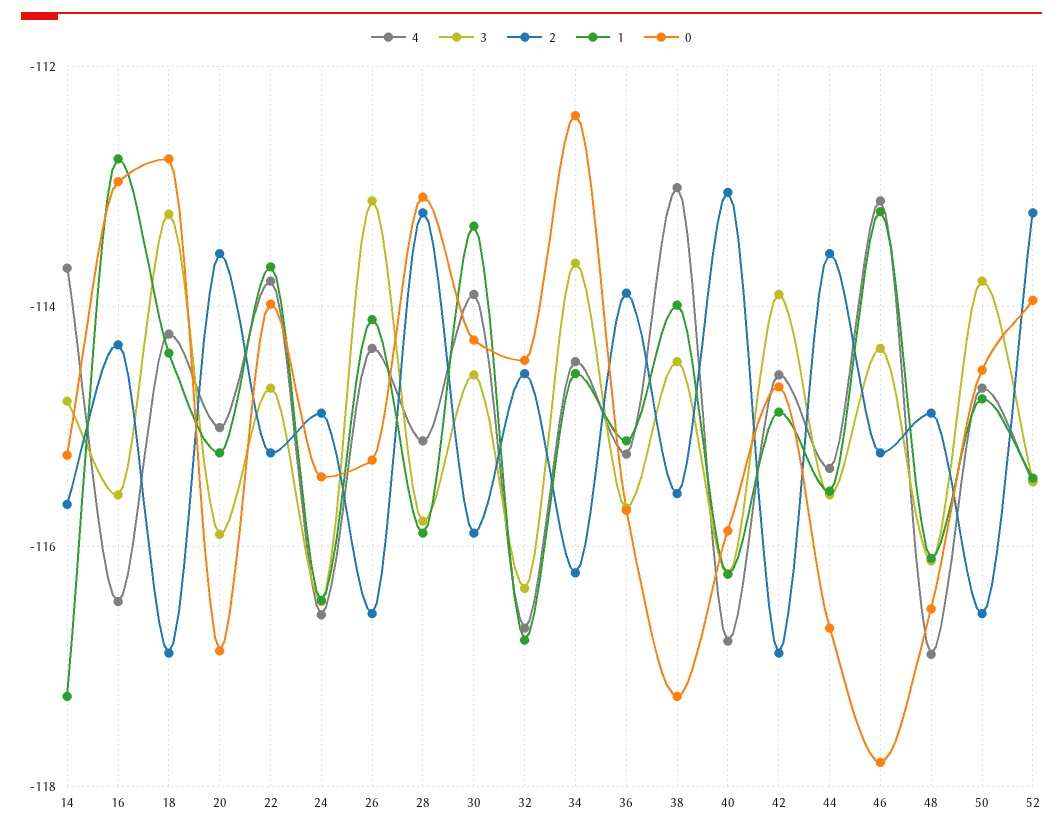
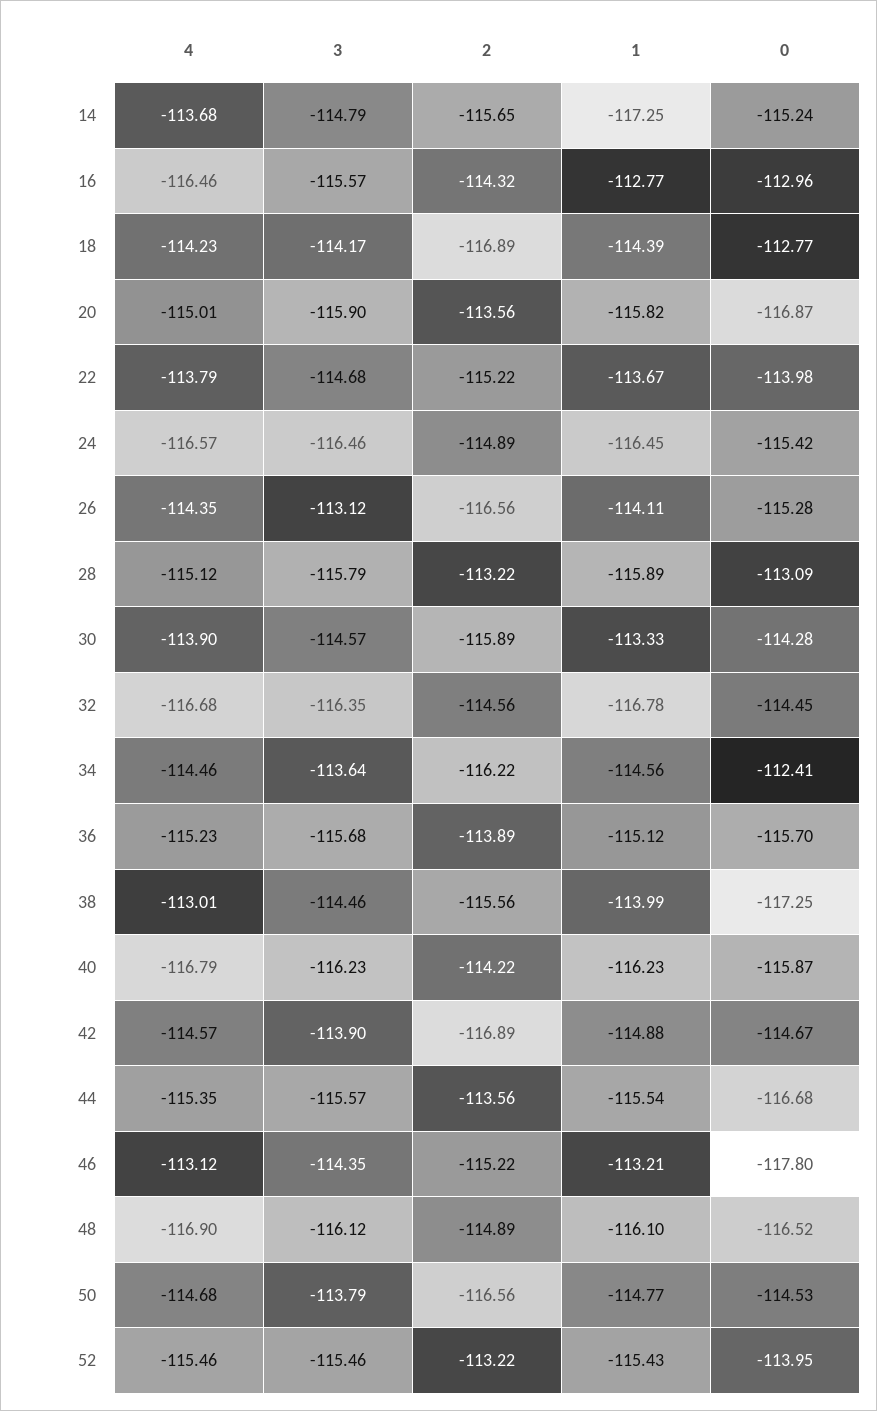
  {
    "4": {
      "14": -113.68,
      "16": -116.46,
      "18": -114.23,
      "20": -115.01,
      "22": -113.79,
      "24": -116.57,
      "26": -114.35,
      "28": -115.12,
      "30": -113.9,
      "32": -116.68,
      "34": -114.46,
      "36": -115.23,
      "38": -113.01,
      "40": -116.79,
      "42": -114.57,
      "44": -115.35,
      "46": -113.12,
      "48": -116.9,
      "50": -114.68,
      "52": -115.46
    },
    "3": {
      "14": -114.79,
      "16": -115.57,
-     "18": -113.2,
+     "18": -114.17,
      "20": -115.9,
      "22": -114.68,
      "24": -116.46,
      "26": -113.12,
      "28": -115.79,
      "30": -114.57,
      "32": -116.35,
      "34": -113.64,
      "36": -115.68,
      "38": -114.46,
      "40": -116.23,
      "42": -113.9,
      "44": -115.57,
      "46": -114.35,
      "48": -116.12,
      "50": -113.79,
      "52": -115.46
    },
    "2": {
      "14": -115.65,
      "16": -114.32,
      "18": -116.89,
      "20": -113.56,
      "22": -115.22,
      "24": -114.89,
      "26": -116.56,
      "28": -113.22,
      "30": -115.89,
      "32": -114.56,
      "34": -116.22,
      "36": -113.89,
      "38": -115.56,
-     "40": -113,
+     "40": -114.22,
      "42": -116.89,
      "44": -113.56,
      "46": -115.22,
      "48": -114.89,
      "50": -116.56,
      "52": -113.22
    },
    "1": {
      "14": -117.25,
      "16": -112.77,
      "18": -114.39,
-     "20": -115.2,
+     "20": -115.82,
      "22": -113.67,
      "24": -116.45,
      "26": -114.11,
      "28": -115.89,
      "30": -113.33,
      "32": -116.78,
      "34": -114.56,
      "36": -115.12,
      "38": -113.99,
      "40": -116.23,
      "42": -114.88,
      "44": -115.54,
      "46": -113.21,
      "48": -116.1,
      "50": -114.77,
      "52": -115.43
    },
    "0": {
      "14": -115.24,
      "16": -112.96,
      "18": -112.77,
      "20": -116.87,
      "22": -113.98,
      "24": -115.42,
      "26": -115.28,
      "28": -113.09,
      "30": -114.28,
      "32": -114.45,
      "34": -112.41,
      "36": -115.7,
      "38": -117.25,
      "40": -115.87,
      "42": -114.67,
      "44": -116.68,
      "46": -117.8,
      "48": -116.52,
      "50": -114.53,
      "52": -113.95
    }
  }

